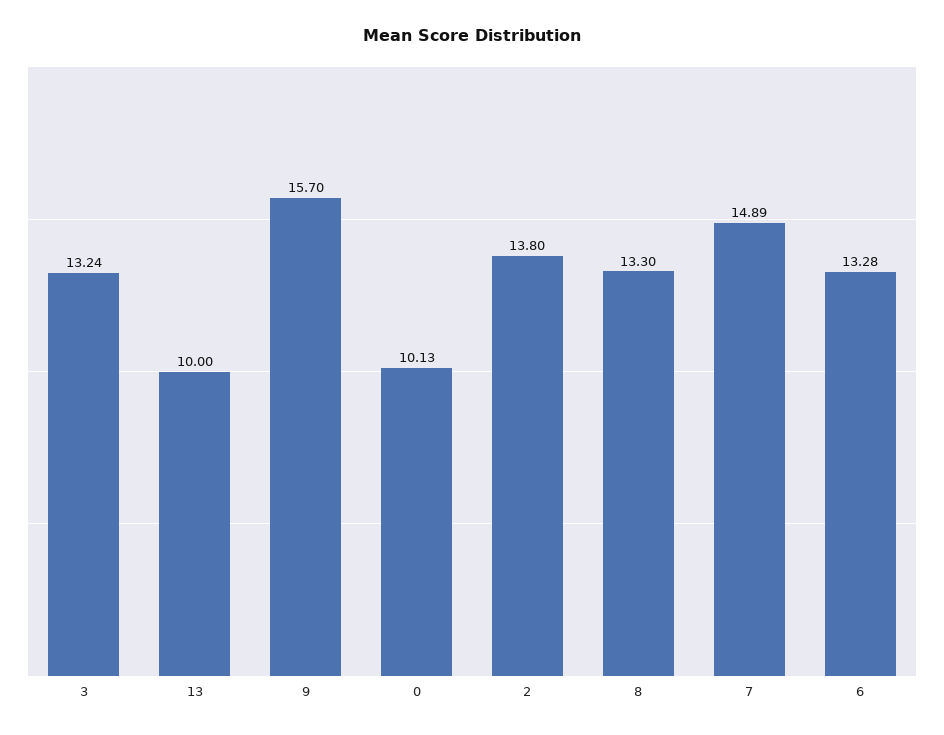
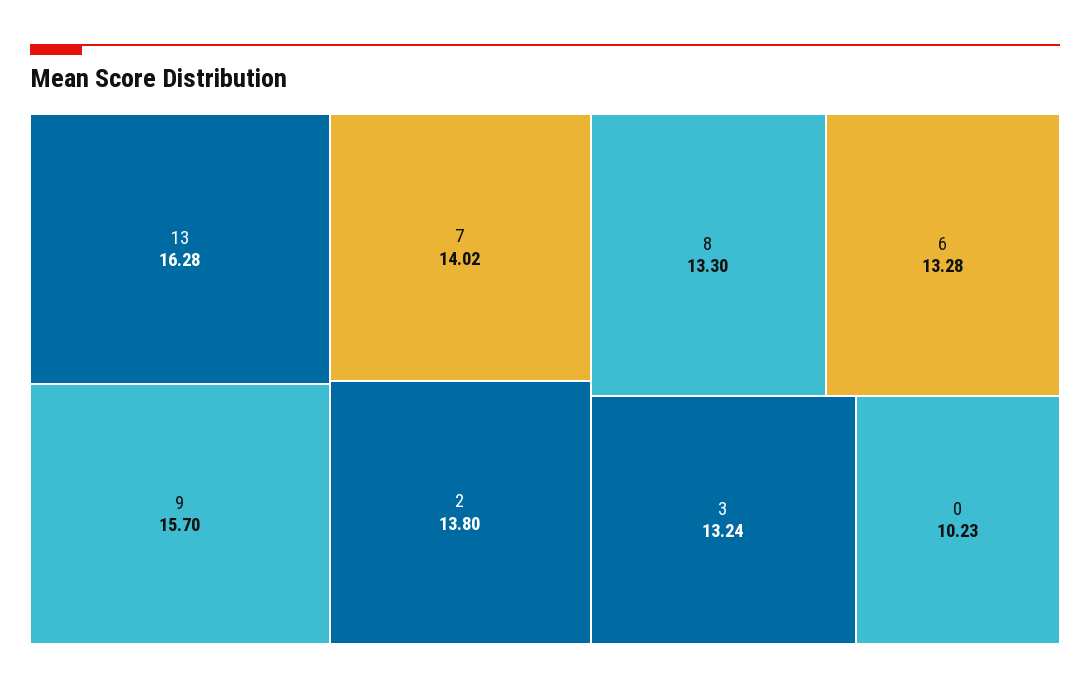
  {
    "3": 13.24,
-   "13": 10,
+   "13": 16.28,
    "9": 15.7,
-   "0": 10.13,
+   "0": 10.23,
    "2": 13.8,
    "8": 13.3,
-   "7": 14.89,
+   "7": 14.02,
    "6": 13.28
  }

